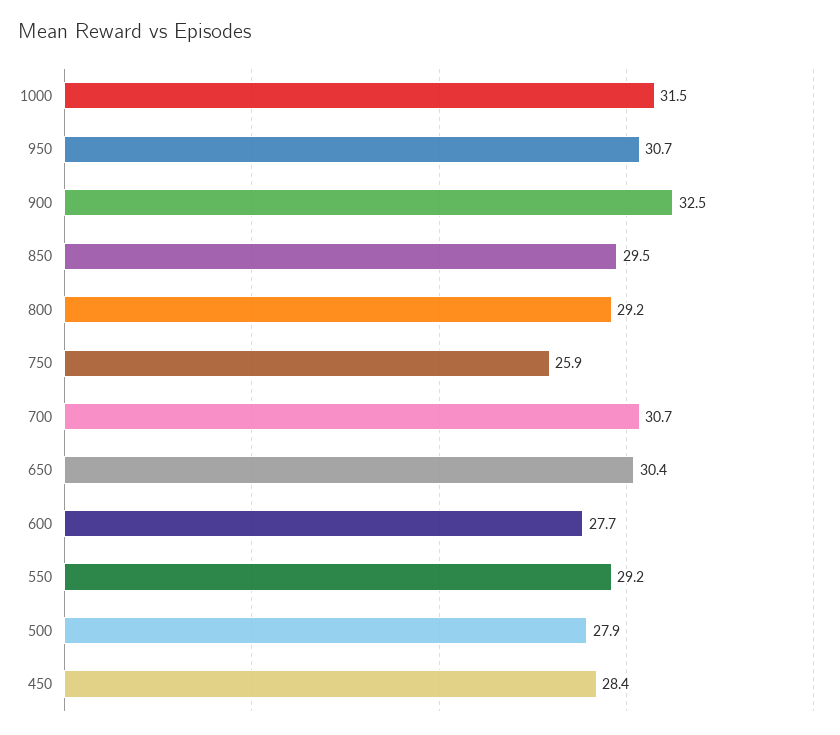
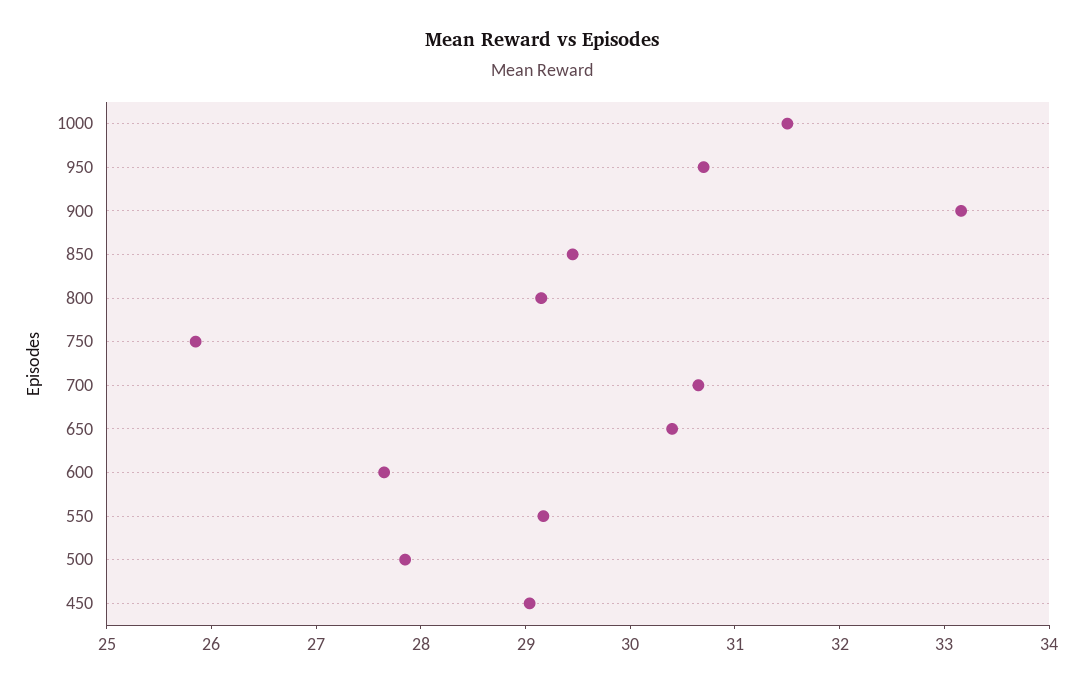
  {
    "1000": 31.5,
    "950": 30.7,
-   "900": 32.5,
+   "900": 33.2,
    "850": 29.5,
    "800": 29.2,
    "750": 25.9,
    "700": 30.7,
    "650": 30.4,
    "600": 27.7,
    "550": 29.2,
    "500": 27.9,
-   "450": 28.4
+   "450": 29
  }

